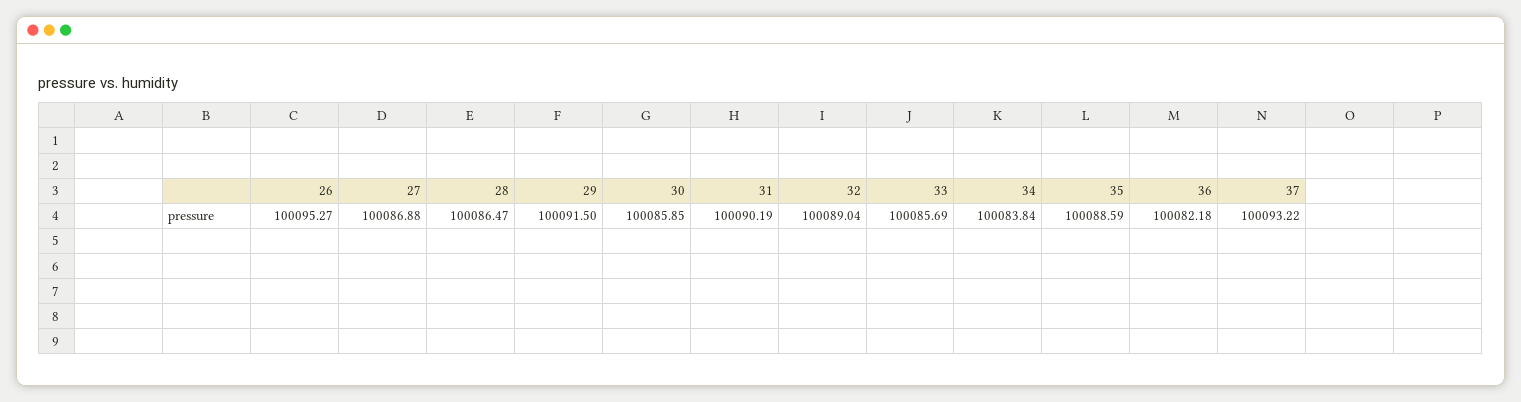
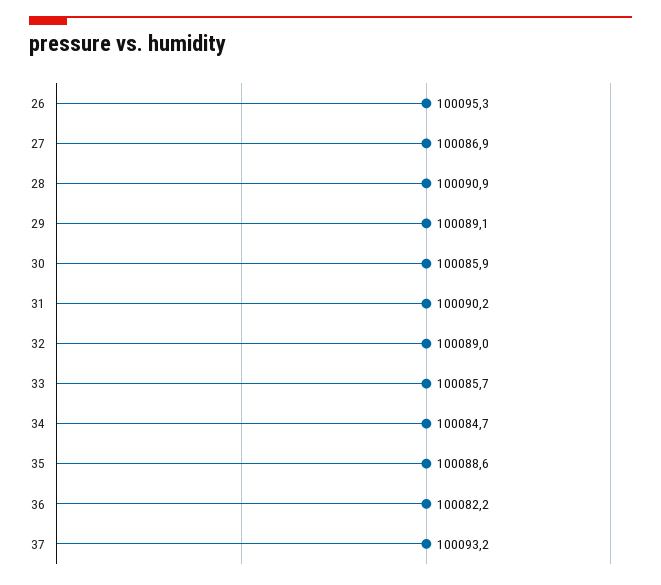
  {
    "26": 100095.27,
    "27": 100086.88,
-   "28": 100086.47,
+   "28": 100090.9,
-   "29": 100091.5,
+   "29": 100089.1,
    "30": 100085.85,
    "31": 100090.19,
    "32": 100089.04,
    "33": 100085.69,
-   "34": 100083.84,
+   "34": 100084.7,
    "35": 100088.59,
    "36": 100082.18,
    "37": 100093.22
  }

